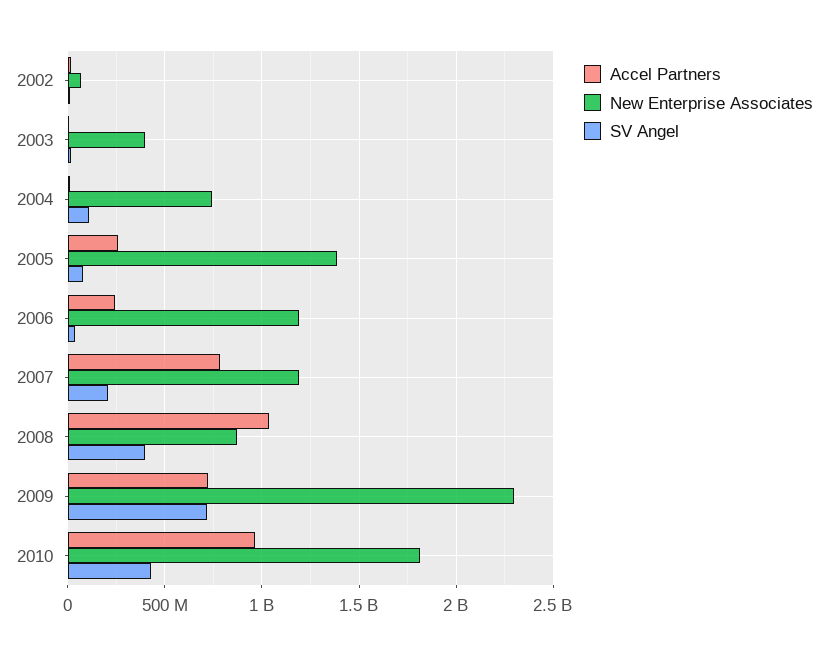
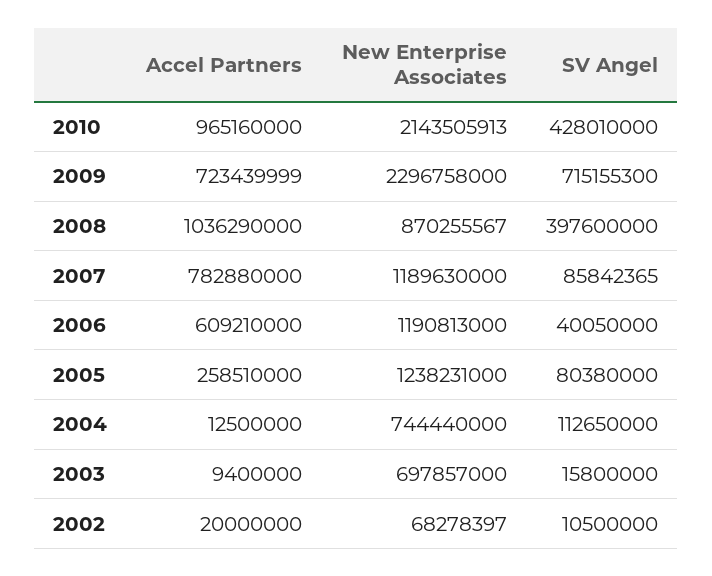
  {
    "Accel Partners": {
      "2002": 20000000,
      "2003": 9400000,
      "2004": 12500000,
      "2005": 258510000,
-     "2006": 250000000,
+     "2006": 609210000,
      "2007": 782880000,
      "2008": 1036290000,
      "2009": 723439999,
      "2010": 965160000
    },
    "New Enterprise Associates": {
      "2002": 68278397,
-     "2003": 400000000,
+     "2003": 697857000,
      "2004": 744440000,
-     "2005": 1400000000,
+     "2005": 1238231000,
      "2006": 1190813000,
      "2007": 1189630000,
      "2008": 870255567,
      "2009": 2296758000,
-     "2010": 1800000000
+     "2010": 2143505913
    },
    "SV Angel": {
      "2002": 10500000,
      "2003": 15800000,
      "2004": 112650000,
      "2005": 80380000,
      "2006": 40050000,
-     "2007": 200000000,
+     "2007": 85842365,
      "2008": 397600000,
      "2009": 715155300,
      "2010": 428010000
    }
  }

